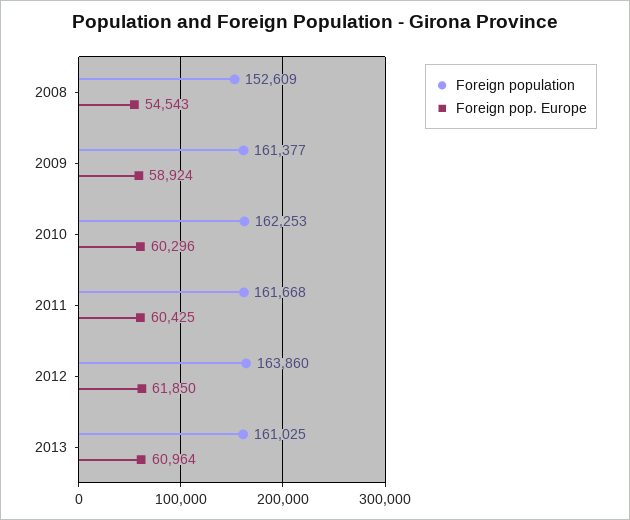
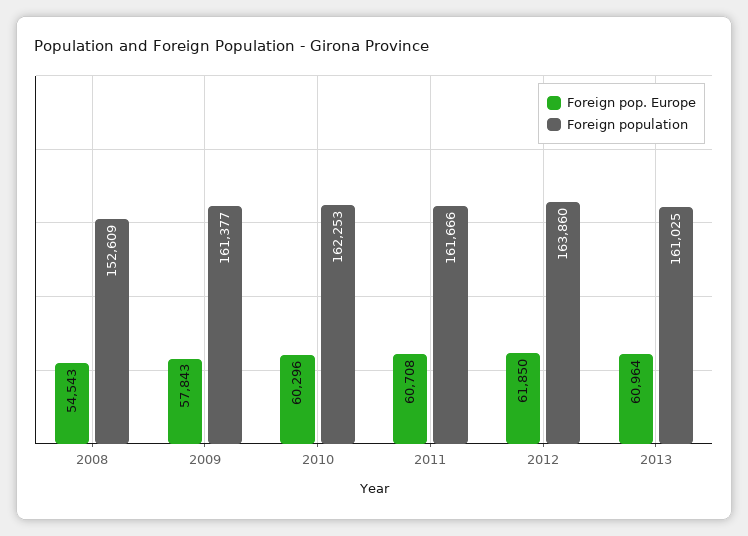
  {
    "Foreign population": {
      "2008": 152609,
      "2009": 161377,
      "2010": 162253,
-     "2011": 161668,
+     "2011": 161666,
      "2012": 163860,
      "2013": 161025
    },
    "Foreign pop. Europe": {
      "2008": 54543,
-     "2009": 58924,
+     "2009": 57843,
      "2010": 60296,
-     "2011": 60425,
+     "2011": 60708,
      "2012": 61850,
      "2013": 60964
    }
  }

